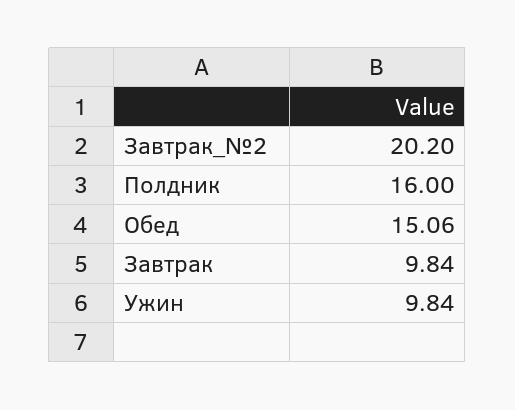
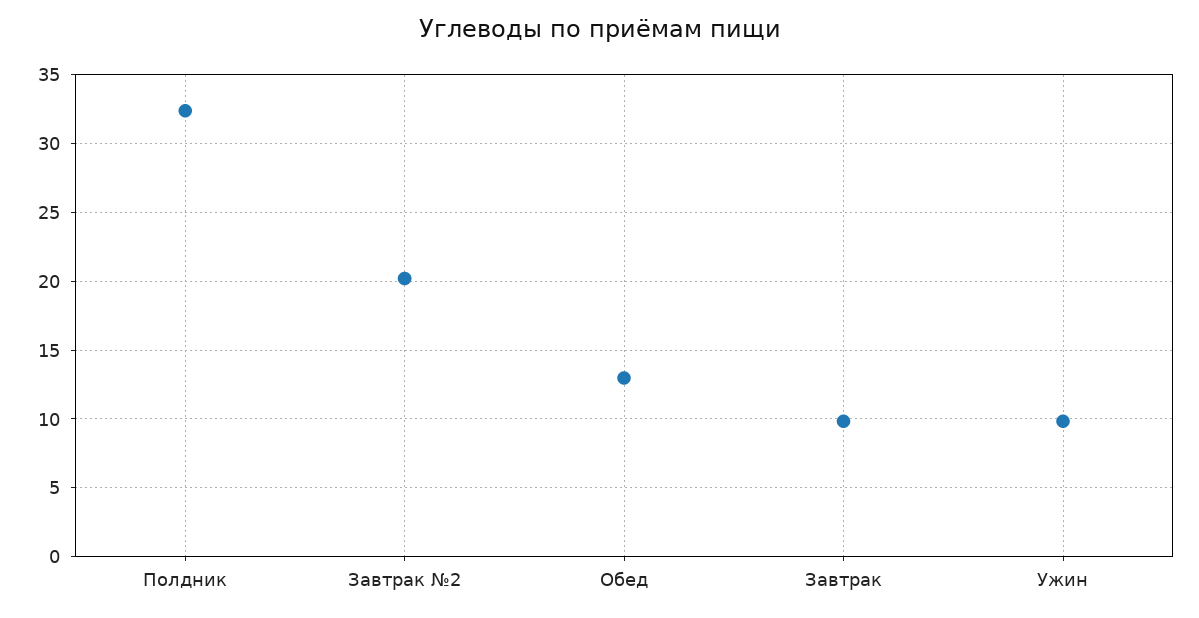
  {
    "Завтрак_№2": 20.2,
-   "Полдник": 16,
+   "Полдник": 32.5,
-   "Обед": 15.06,
+   "Обед": 13,
    "Завтрак": 9.84,
    "Ужин": 9.84
  }

